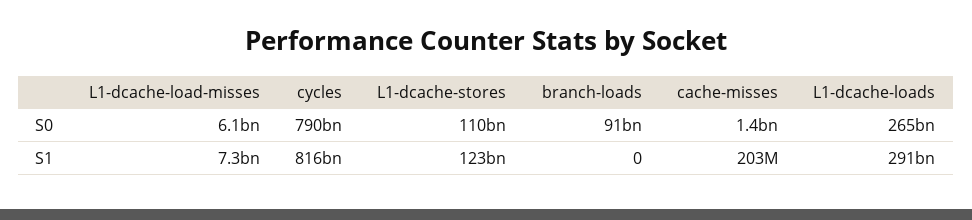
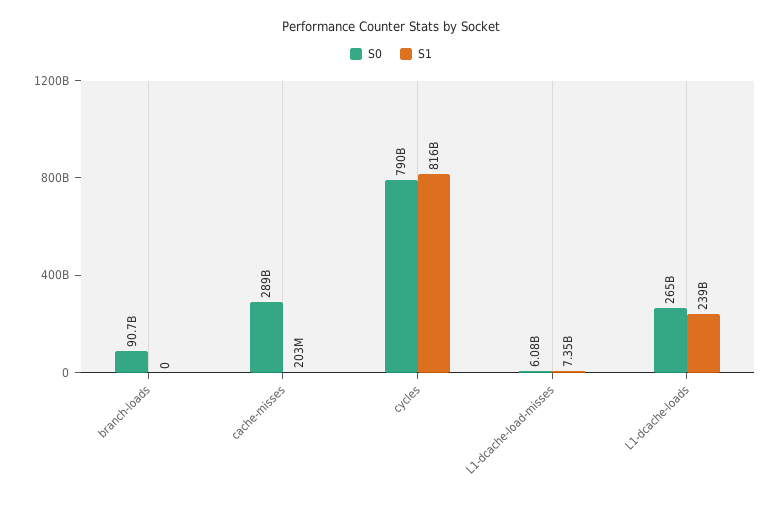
  {
    "S0": {
      "L1-dcache-load-misses": 6080000000,
      "cycles": 790000000000,
-     "L1-dcache-stores": 110000000000,
      "branch-loads": 90700000000,
-     "cache-misses": 1400000000,
+     "cache-misses": 289000000000,
      "L1-dcache-loads": 265000000000
    },
    "S1": {
      "L1-dcache-load-misses": 7350000000,
      "cycles": 816000000000,
-     "L1-dcache-stores": 123000000000,
      "branch-loads": 0,
      "cache-misses": 203000000,
-     "L1-dcache-loads": 291000000000
+     "L1-dcache-loads": 239000000000
    }
  }

